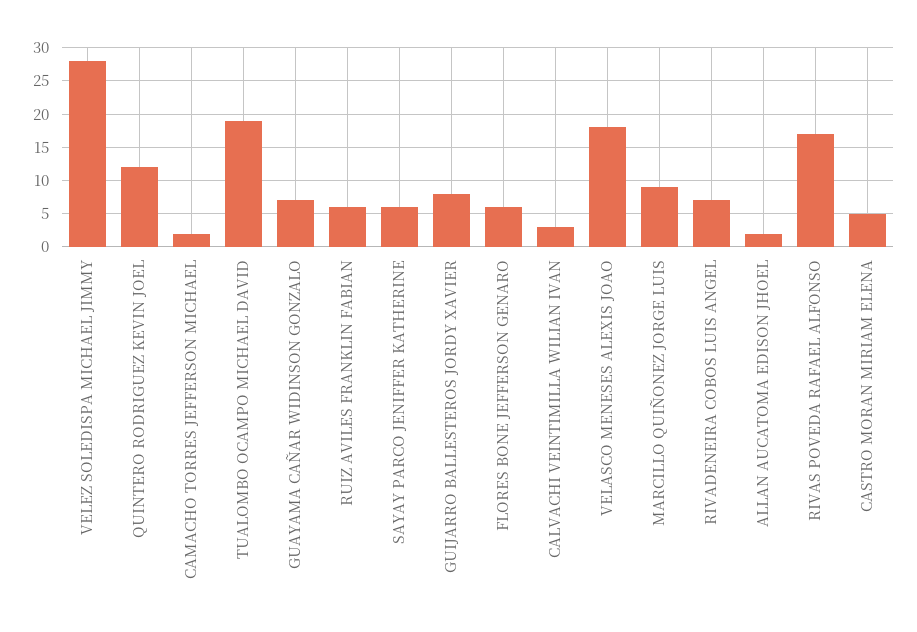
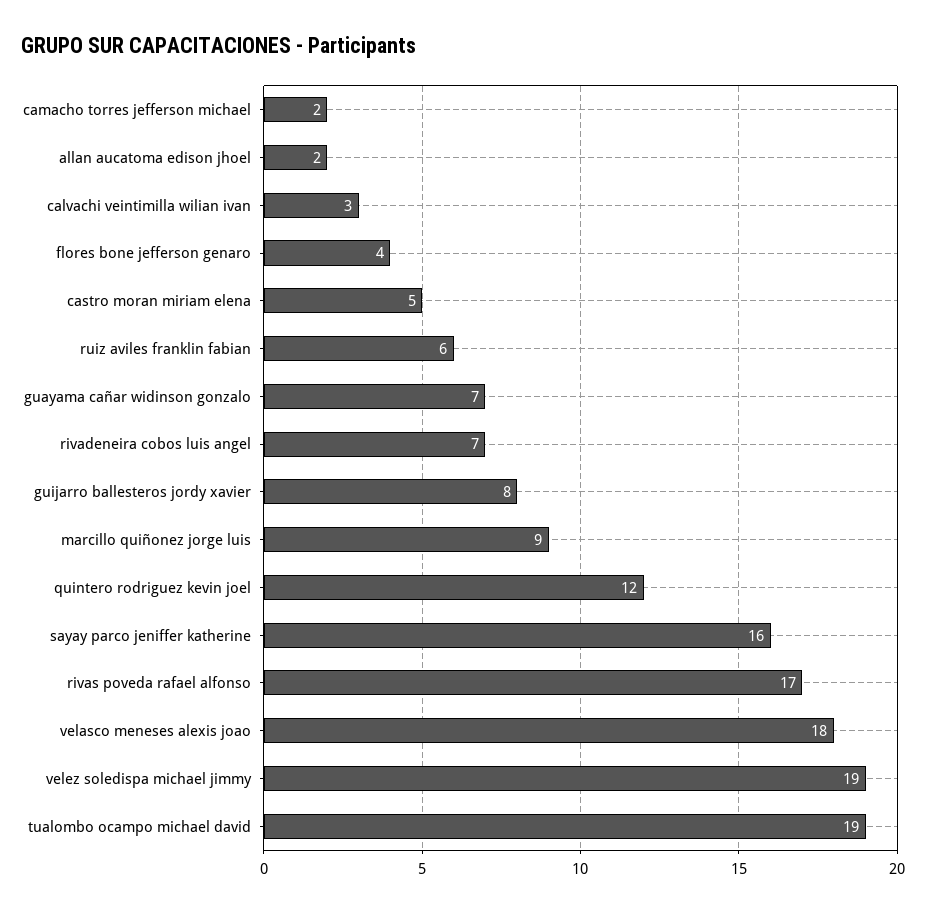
  {
-   "VELEZ SOLEDISPA MICHAEL JIMMY": 28,
+   "VELEZ SOLEDISPA MICHAEL JIMMY": 19,
    "QUINTERO RODRIGUEZ KEVIN JOEL": 12,
    "CAMACHO TORRES JEFFERSON MICHAEL": 2,
    "TUALOMBO OCAMPO MICHAEL DAVID": 19,
    "GUAYAMA CAÑAR WIDINSON GONZALO": 7,
    "RUIZ AVILES FRANKLIN FABIAN": 6,
-   "SAYAY PARCO JENIFFER KATHERINE": 6,
+   "SAYAY PARCO JENIFFER KATHERINE": 16,
    "GUIJARRO BALLESTEROS JORDY XAVIER": 8,
-   "FLORES BONE JEFFERSON GENARO": 6,
+   "FLORES BONE JEFFERSON GENARO": 4,
    "CALVACHI VEINTIMILLA WILIAN IVAN": 3,
    "VELASCO MENESES ALEXIS JOAO": 18,
    "MARCILLO QUIÑONEZ JORGE LUIS": 9,
    "RIVADENEIRA COBOS LUIS ANGEL": 7,
    "ALLAN AUCATOMA EDISON JHOEL": 2,
    "RIVAS POVEDA RAFAEL ALFONSO": 17,
    "CASTRO MORAN MIRIAM ELENA": 5
  }

